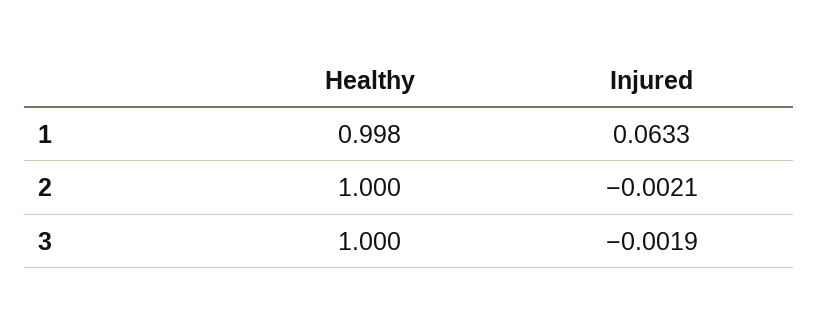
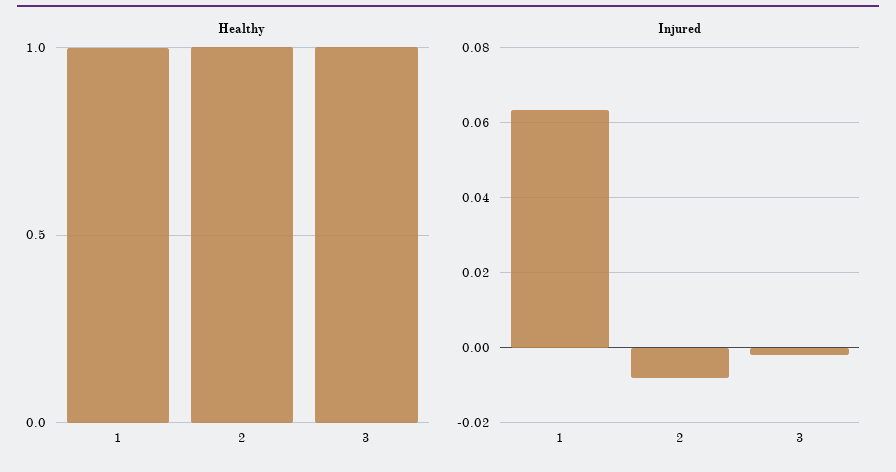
  {
    "Healthy": {
      "1": 0.998,
      "2": 1,
      "3": 1
    },
    "Injured": {
      "1": 0.0633,
-     "2": -0.0021,
+     "2": -0.008,
      "3": -0.0019
    }
  }

